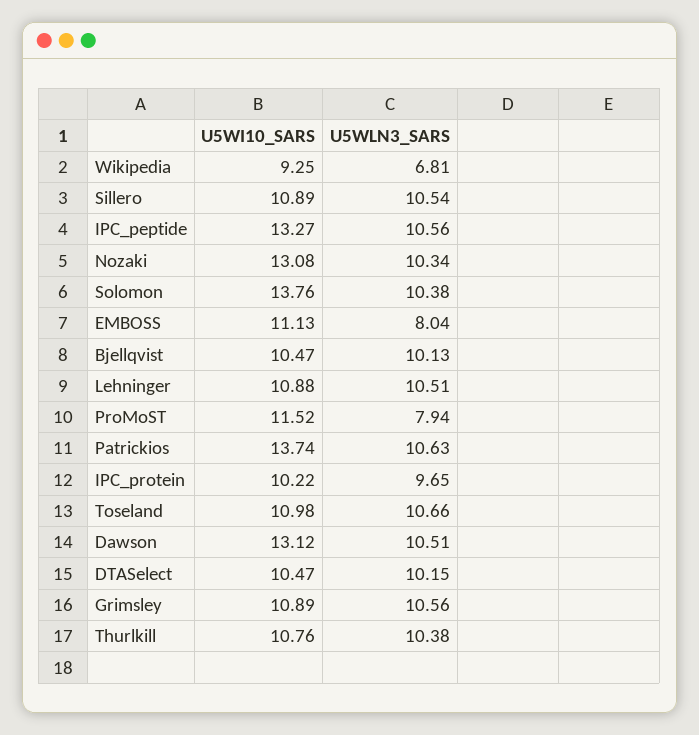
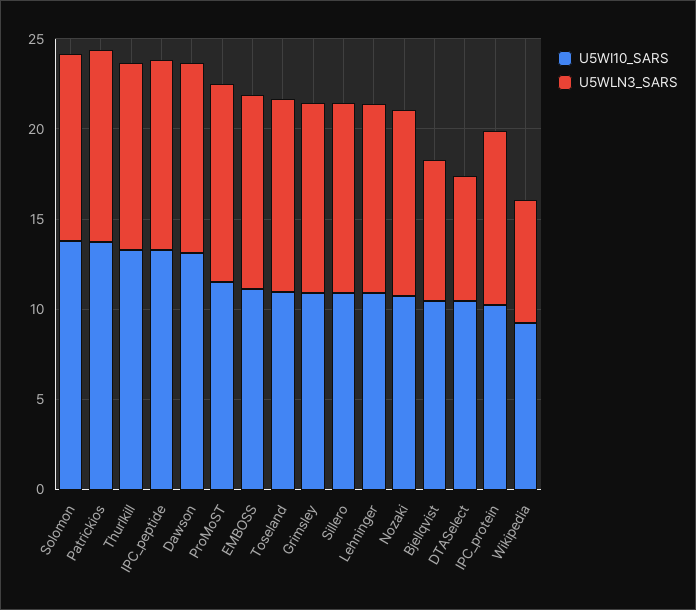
  {
    "U5WI10_SARS": {
      "Wikipedia": 9.25,
      "Sillero": 10.89,
      "IPC_peptide": 13.27,
-     "Nozaki": 13.08,
+     "Nozaki": 11,
      "Solomon": 13.76,
      "EMBOSS": 11.13,
      "Bjellqvist": 10.47,
      "Lehninger": 10.88,
      "ProMoST": 11.52,
      "Patrickios": 13.74,
      "IPC_protein": 10.22,
      "Toseland": 10.98,
      "Dawson": 13.12,
      "DTASelect": 10.47,
      "Grimsley": 10.89,
-     "Thurlkill": 10.76
+     "Thurlkill": 13
    },
    "U5WLN3_SARS": {
      "Wikipedia": 6.81,
      "Sillero": 10.54,
      "IPC_peptide": 10.56,
      "Nozaki": 10.34,
      "Solomon": 10.38,
-     "EMBOSS": 8.04,
+     "EMBOSS": 11,
-     "Bjellqvist": 10.13,
+     "Bjellqvist": 8,
      "Lehninger": 10.51,
-     "ProMoST": 7.94,
+     "ProMoST": 11,
      "Patrickios": 10.63,
      "IPC_protein": 9.65,
      "Toseland": 10.66,
      "Dawson": 10.51,
-     "DTASelect": 10.15,
+     "DTASelect": 7,
      "Grimsley": 10.56,
      "Thurlkill": 10.38
    }
  }

